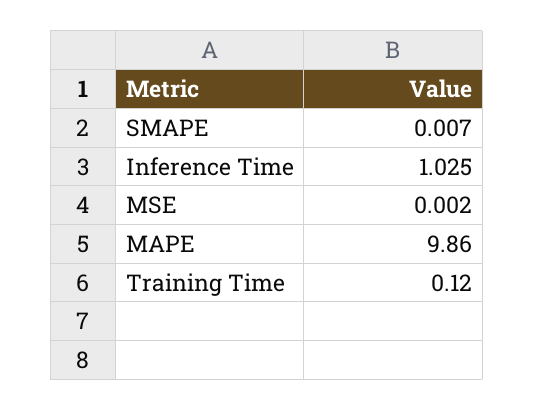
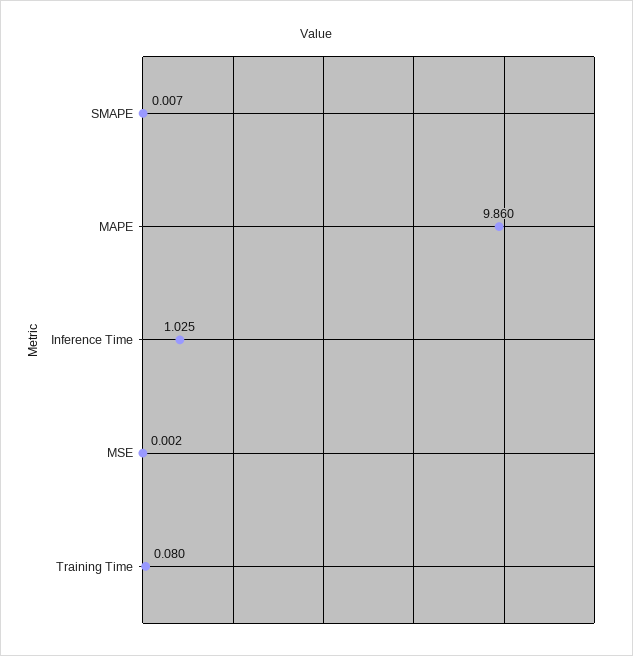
  {
    "SMAPE": 0.007,
    "Inference Time": 1.025,
    "MSE": 0.002,
    "MAPE": 9.86,
-   "Training Time": 0.12
+   "Training Time": 0.08
  }

